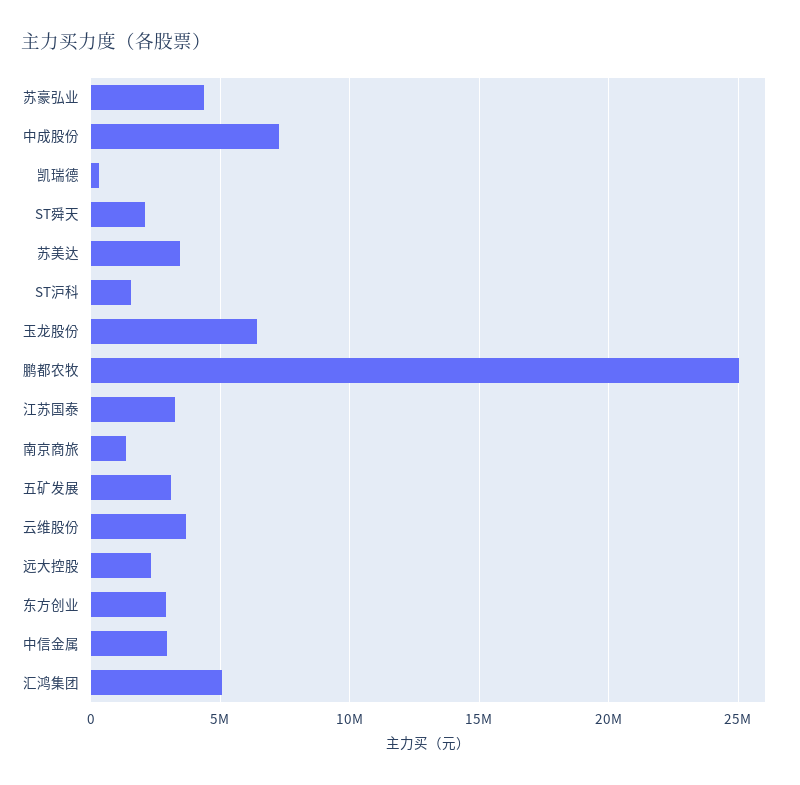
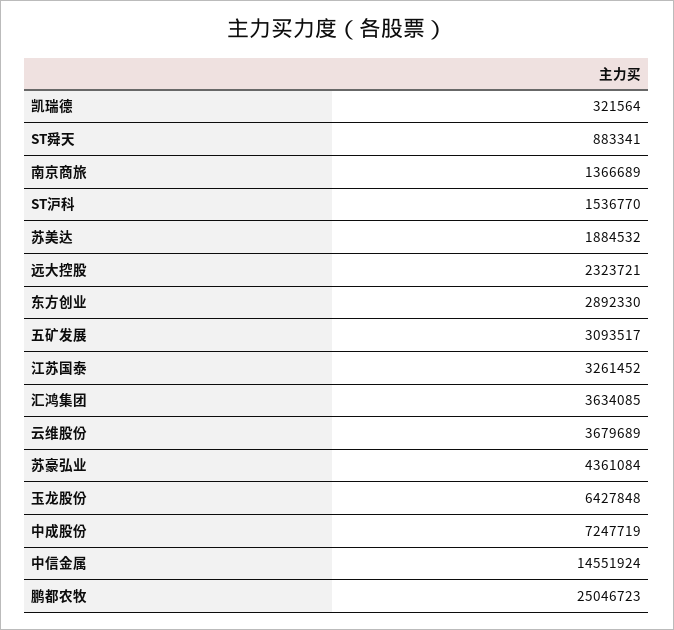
  {
    "苏豪弘业": 4361084,
    "中成股份": 7247719,
    "凯瑞德": 321564,
-   "ST舜天": 2000000,
+   "ST舜天": 883341,
-   "苏美达": 3500000,
+   "苏美达": 1884532,
    "ST沪科": 1536770,
    "玉龙股份": 6427848,
    "鹏都农牧": 25046723,
    "江苏国泰": 3261452,
    "南京商旅": 1366689,
    "五矿发展": 3093517,
    "云维股份": 3679689,
    "远大控股": 2323721,
    "东方创业": 2892330,
-   "中信金属": 3000000,
+   "中信金属": 14551924,
-   "汇鸿集团": 5000000
+   "汇鸿集团": 3634085
  }

